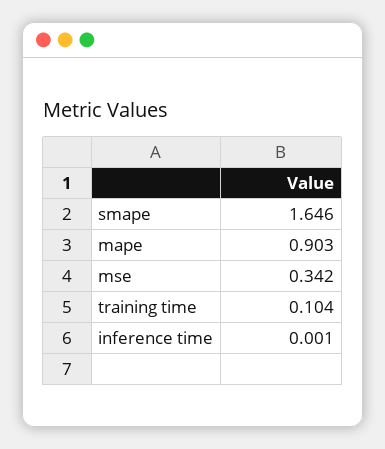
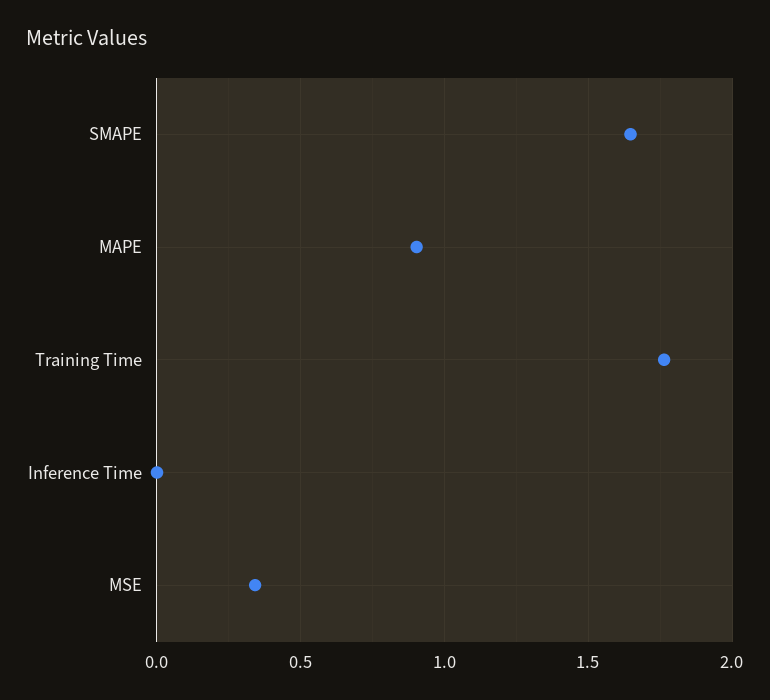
  {
    "smape": 1.646,
    "mape": 0.903,
    "mse": 0.342,
-   "training time": 0.104,
+   "training time": 1.75,
    "inference time": 0.001
  }

